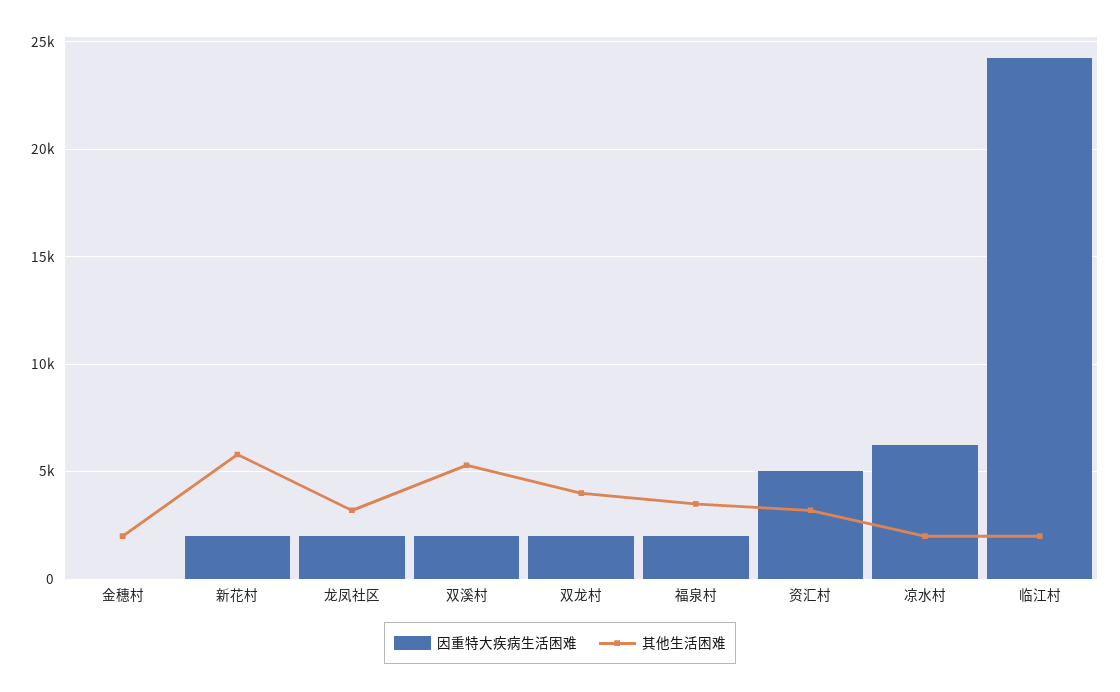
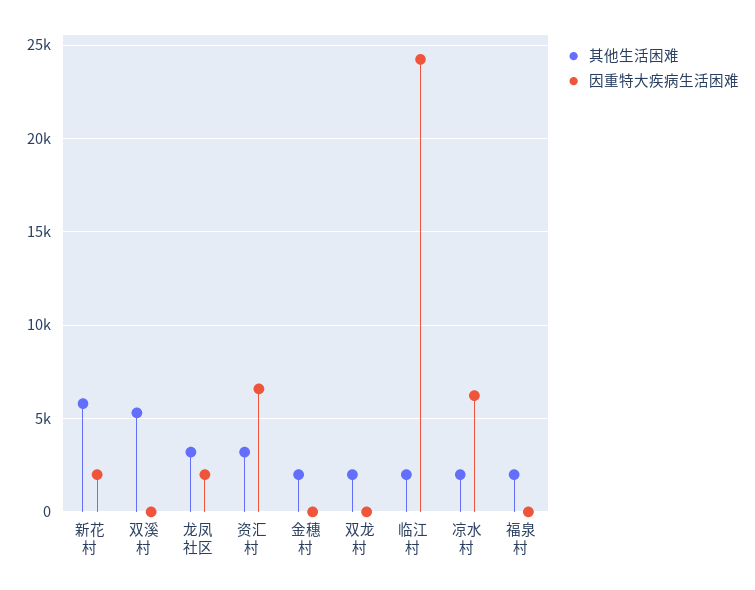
  {
    "因重特大疾病生活困难": {
      "金穗村": 0,
      "新花村": 2000,
      "龙凤社区": 2000,
-     "双溪村": 2000,
+     "双溪村": 0,
-     "双龙村": 2000,
+     "双龙村": 0,
-     "福泉村": 2000,
+     "福泉村": 0,
-     "资汇村": 5000,
+     "资汇村": 6500,
      "凉水村": 6000,
      "临江村": 24000
    },
    "其他生活困难": {
      "金穗村": 2000,
      "新花村": 6000,
      "龙凤社区": 3000,
      "双溪村": 5500,
-     "双龙村": 4000,
+     "双龙村": 2000,
-     "福泉村": 3500,
+     "福泉村": 2000,
      "资汇村": 3000,
      "凉水村": 2000,
      "临江村": 2000
    }
  }

